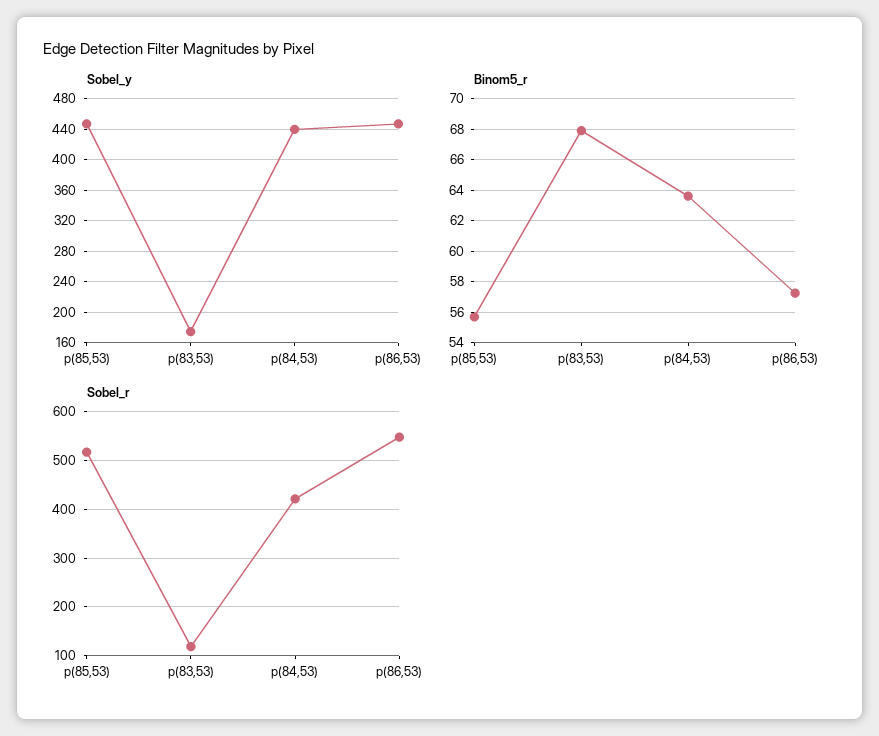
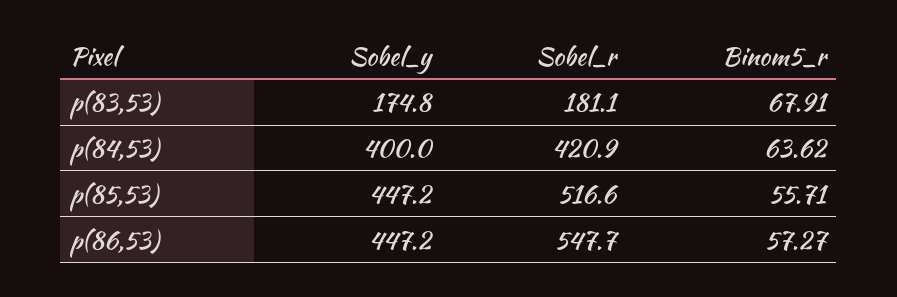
  {
    "Sobel_y": {
      "p(85,53)": 447.2,
      "p(83,53)": 174.8,
-     "p(84,53)": 440,
+     "p(84,53)": 400,
      "p(86,53)": 447.2
    },
    "Binom5_r": {
      "p(85,53)": 55.71,
      "p(83,53)": 67.91,
      "p(84,53)": 63.62,
      "p(86,53)": 57.27
    },
    "Sobel_r": {
      "p(85,53)": 516.6,
-     "p(83,53)": 120,
+     "p(83,53)": 181.1,
      "p(84,53)": 420.9,
      "p(86,53)": 547.7
    }
  }

